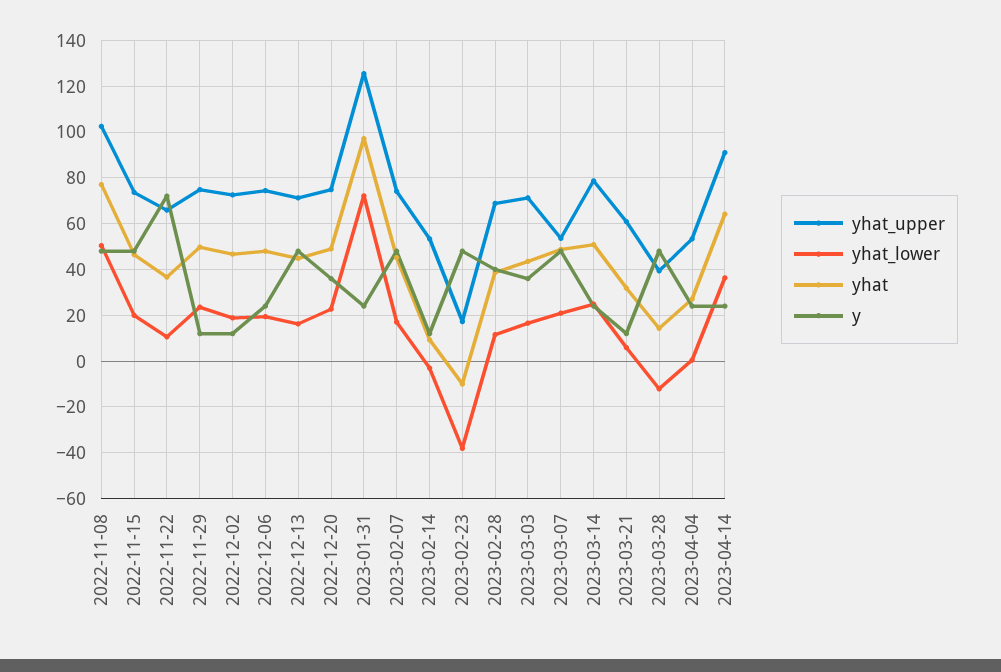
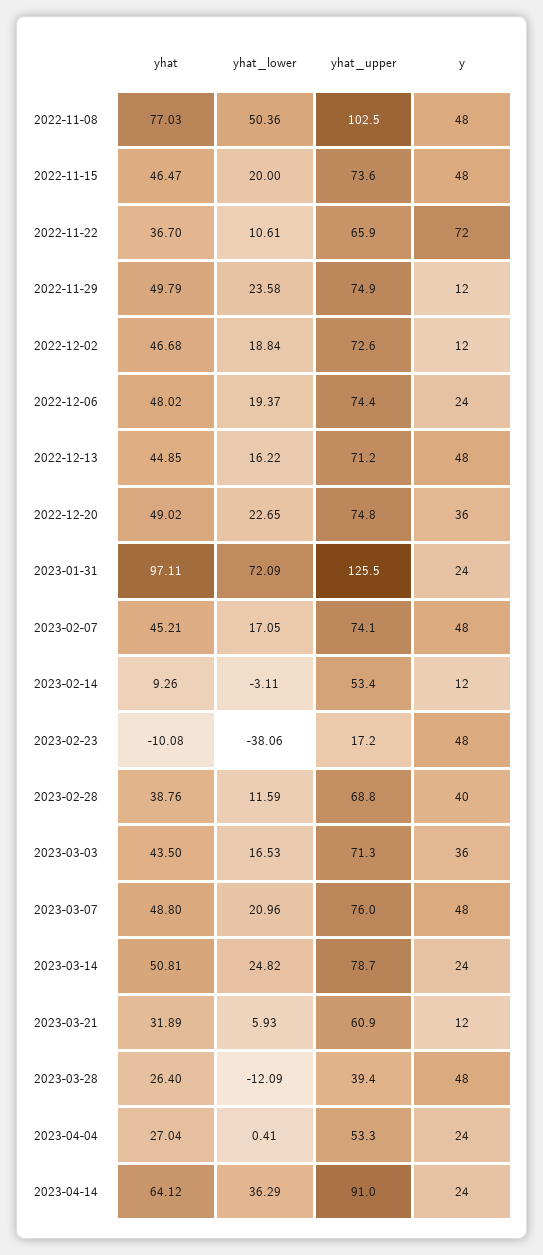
  {
    "yhat_upper": {
      "2022-11-08": 102.5,
      "2022-11-15": 73.6,
      "2022-11-22": 65.9,
      "2022-11-29": 74.9,
      "2022-12-02": 72.6,
      "2022-12-06": 74.4,
      "2022-12-13": 71.2,
      "2022-12-20": 74.8,
      "2023-01-31": 125.5,
      "2023-02-07": 74.1,
      "2023-02-14": 53.4,
      "2023-02-23": 17.2,
      "2023-02-28": 68.8,
      "2023-03-03": 71.3,
-     "2023-03-07": 55,
+     "2023-03-07": 76,
      "2023-03-14": 78.7,
      "2023-03-21": 60.9,
      "2023-03-28": 39.4,
      "2023-04-04": 53.3,
      "2023-04-14": 91
    },
    "yhat_lower": {
      "2022-11-08": 50.36,
      "2022-11-15": 20,
      "2022-11-22": 10.61,
      "2022-11-29": 23.58,
      "2022-12-02": 18.84,
      "2022-12-06": 19.37,
      "2022-12-13": 16.22,
      "2022-12-20": 22.65,
      "2023-01-31": 72.09,
      "2023-02-07": 17.05,
      "2023-02-14": -3.11,
      "2023-02-23": -38.06,
      "2023-02-28": 11.59,
      "2023-03-03": 16.53,
      "2023-03-07": 20.96,
      "2023-03-14": 24.82,
      "2023-03-21": 5.93,
      "2023-03-28": -12.09,
      "2023-04-04": 0.41,
      "2023-04-14": 36.29
    },
    "yhat": {
      "2022-11-08": 77.03,
      "2022-11-15": 46.47,
      "2022-11-22": 36.7,
      "2022-11-29": 49.79,
      "2022-12-02": 46.68,
      "2022-12-06": 48.02,
      "2022-12-13": 44.85,
      "2022-12-20": 49.02,
      "2023-01-31": 97.11,
      "2023-02-07": 45.21,
      "2023-02-14": 9.26,
      "2023-02-23": -10.08,
      "2023-02-28": 38.76,
      "2023-03-03": 43.5,
      "2023-03-07": 48.8,
      "2023-03-14": 50.81,
      "2023-03-21": 31.89,
-     "2023-03-28": 15,
+     "2023-03-28": 26.4,
      "2023-04-04": 27.04,
      "2023-04-14": 64.12
    },
    "y": {
      "2022-11-08": 48,
      "2022-11-15": 48,
      "2022-11-22": 72,
      "2022-11-29": 12,
      "2022-12-02": 12,
      "2022-12-06": 24,
      "2022-12-13": 48,
      "2022-12-20": 36,
      "2023-01-31": 24,
      "2023-02-07": 48,
      "2023-02-14": 12,
      "2023-02-23": 48,
      "2023-02-28": 40,
      "2023-03-03": 36,
      "2023-03-07": 48,
      "2023-03-14": 24,
      "2023-03-21": 12,
      "2023-03-28": 48,
      "2023-04-04": 24,
      "2023-04-14": 24
    }
  }

